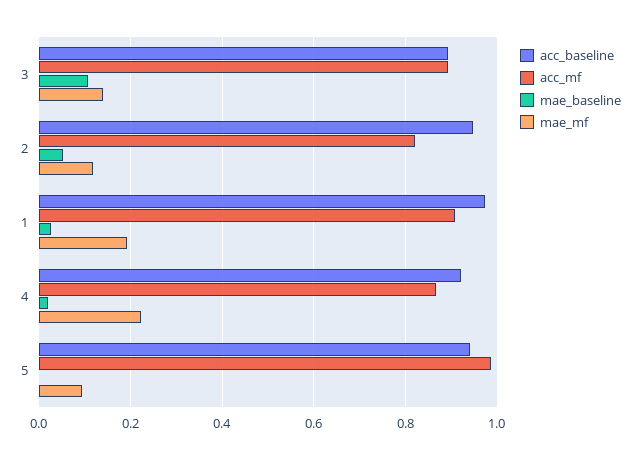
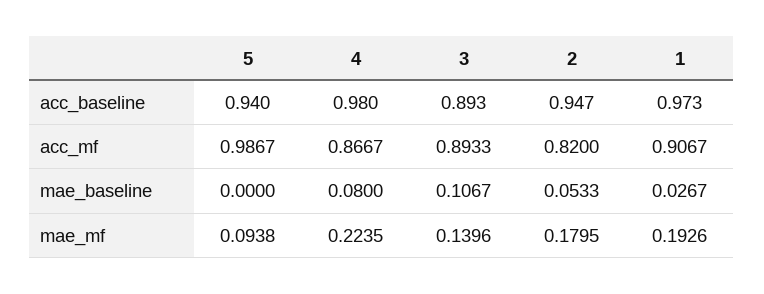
  {
    "acc_baseline": {
      "3": 0.893,
      "2": 0.947,
      "1": 0.973,
-     "4": 0.92,
+     "4": 0.98,
      "5": 0.94
    },
    "acc_mf": {
      "3": 0.8933,
      "2": 0.82,
      "1": 0.9067,
      "4": 0.8667,
      "5": 0.9867
    },
    "mae_baseline": {
      "3": 0.1067,
      "2": 0.0533,
      "1": 0.0267,
-     "4": 0.02,
+     "4": 0.08,
      "5": 0
    },
    "mae_mf": {
      "3": 0.1396,
-     "2": 0.12,
+     "2": 0.1795,
      "1": 0.1926,
      "4": 0.2235,
      "5": 0.0938
    }
  }

